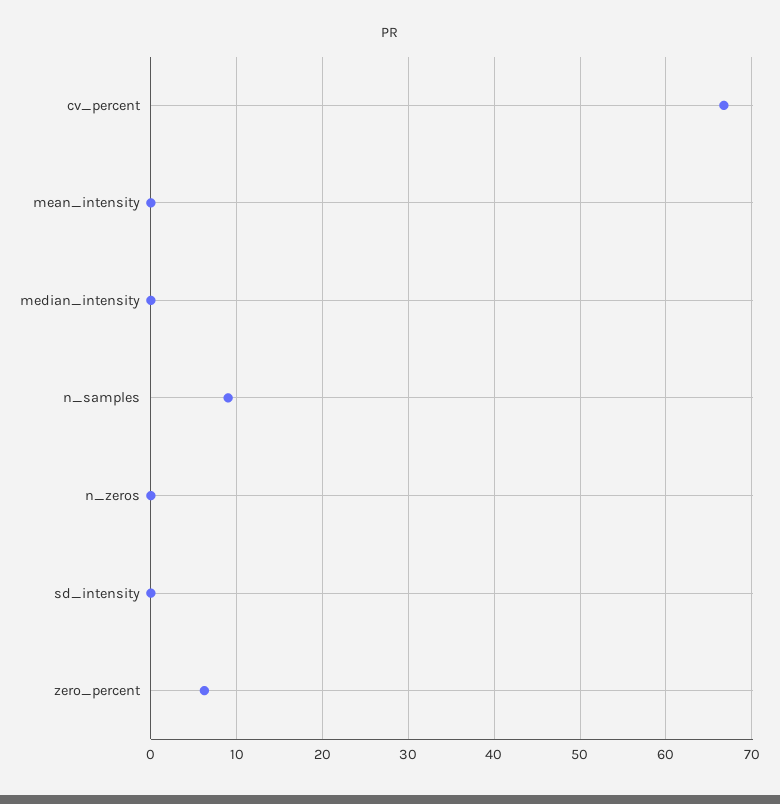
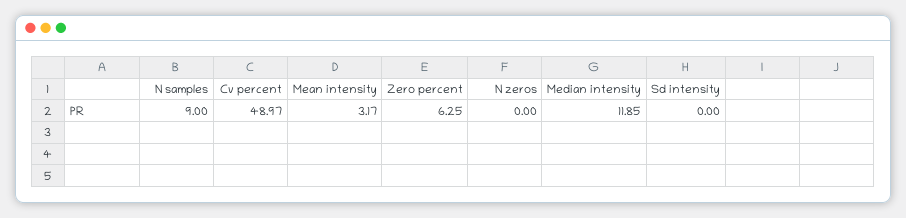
  {
-   "cv_percent": 67,
+   "cv_percent": 48.97,
-   "mean_intensity": 0,
+   "mean_intensity": 3.17,
-   "median_intensity": 0,
+   "median_intensity": 11.85,
    "n_samples": 9,
    "n_zeros": 0,
    "sd_intensity": 0,
    "zero_percent": 6.25
  }

